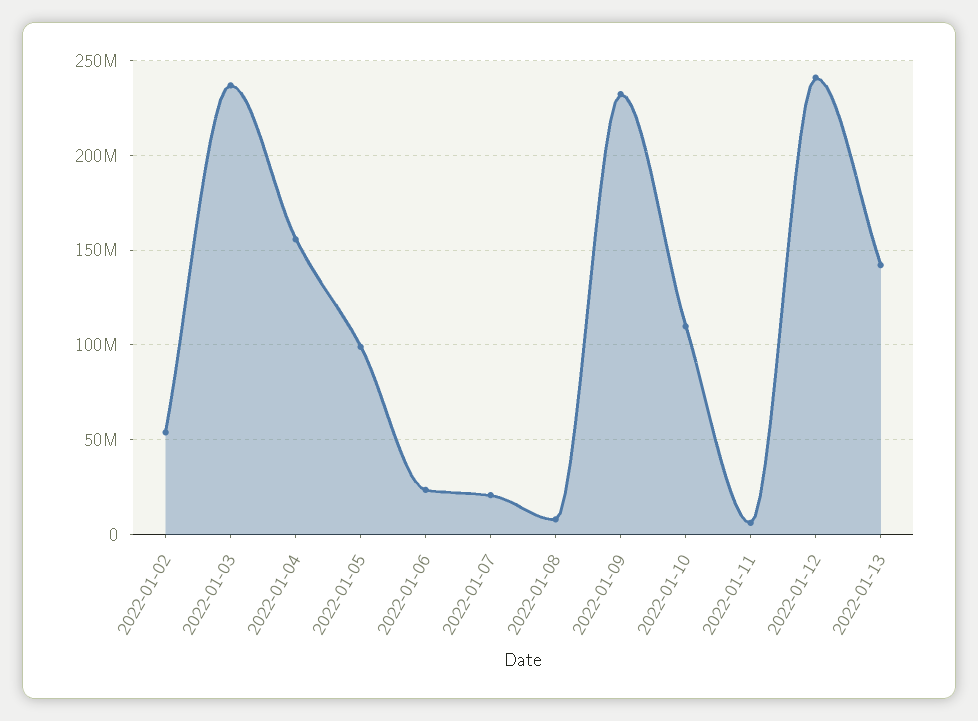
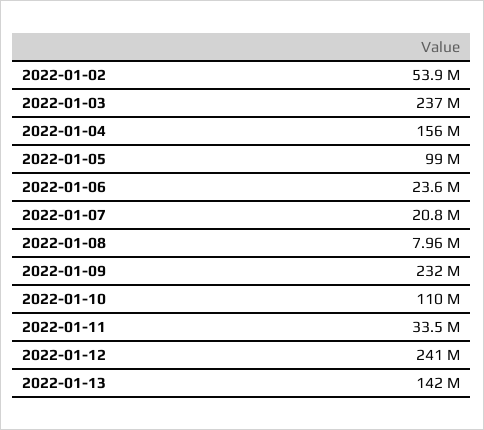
  {
    "2022-01-02": 53900000,
    "2022-01-03": 237000000,
    "2022-01-04": 156000000,
    "2022-01-05": 99000000,
    "2022-01-06": 23600000,
    "2022-01-07": 20800000,
    "2022-01-08": 7960000,
    "2022-01-09": 232000000,
    "2022-01-10": 110000000,
-   "2022-01-11": 5000000,
+   "2022-01-11": 33500000,
    "2022-01-12": 241000000,
    "2022-01-13": 142000000
  }

